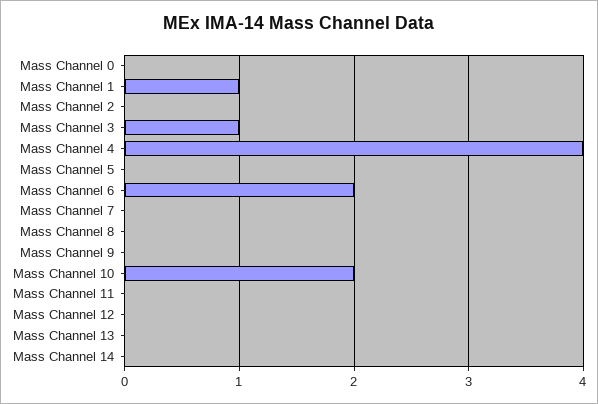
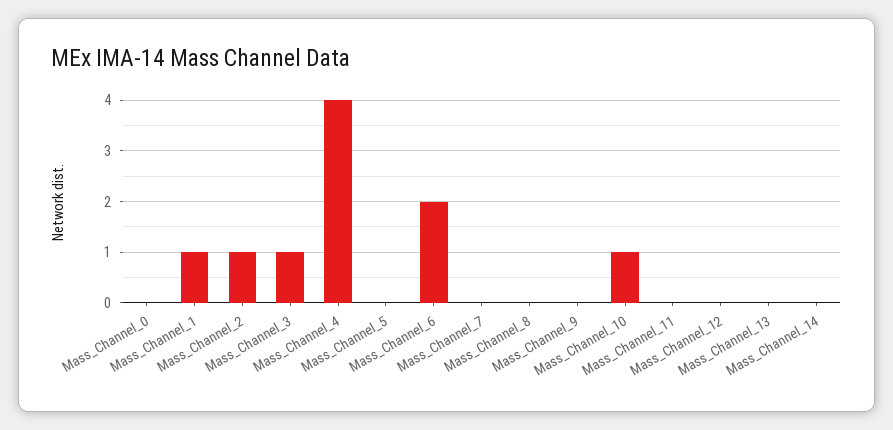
  {
    "Mass Channel 0": 0,
    "Mass Channel 1": 1,
-   "Mass Channel 2": 0,
+   "Mass Channel 2": 1,
    "Mass Channel 3": 1,
    "Mass Channel 4": 4,
    "Mass Channel 5": 0,
    "Mass Channel 6": 2,
    "Mass Channel 7": 0,
    "Mass Channel 8": 0,
    "Mass Channel 9": 0,
-   "Mass Channel 10": 2,
+   "Mass Channel 10": 1,
    "Mass Channel 11": 0,
    "Mass Channel 12": 0,
    "Mass Channel 13": 0,
    "Mass Channel 14": 0
  }

